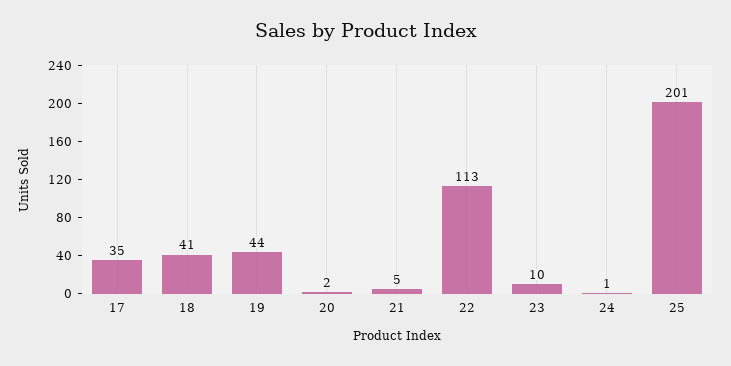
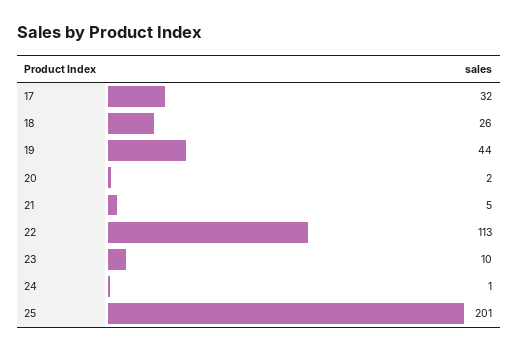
  {
-   "17": 35,
+   "17": 32,
-   "18": 41,
+   "18": 26,
    "19": 44,
    "20": 2,
    "21": 5,
    "22": 113,
    "23": 10,
    "24": 1,
    "25": 201
  }

